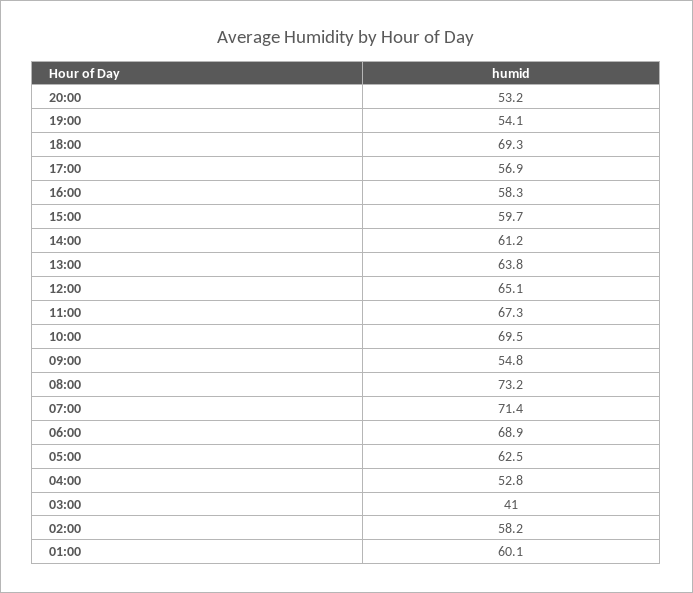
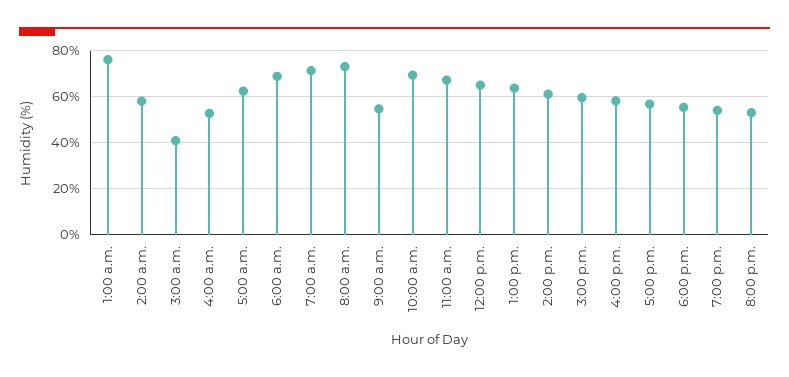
  {
    "20:00": 53.2,
    "19:00": 54.1,
-   "18:00": 69.3,
+   "18:00": 55,
    "17:00": 56.9,
    "16:00": 58.3,
    "15:00": 59.7,
    "14:00": 61.2,
    "13:00": 63.8,
    "12:00": 65.1,
    "11:00": 67.3,
    "10:00": 69.5,
    "09:00": 54.8,
    "08:00": 73.2,
    "07:00": 71.4,
    "06:00": 68.9,
    "05:00": 62.5,
    "04:00": 52.8,
    "03:00": 41,
    "02:00": 58.2,
-   "01:00": 60.1
+   "01:00": 75
  }

